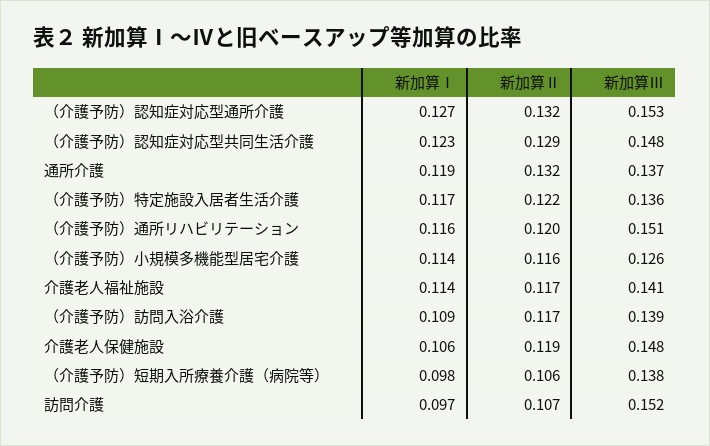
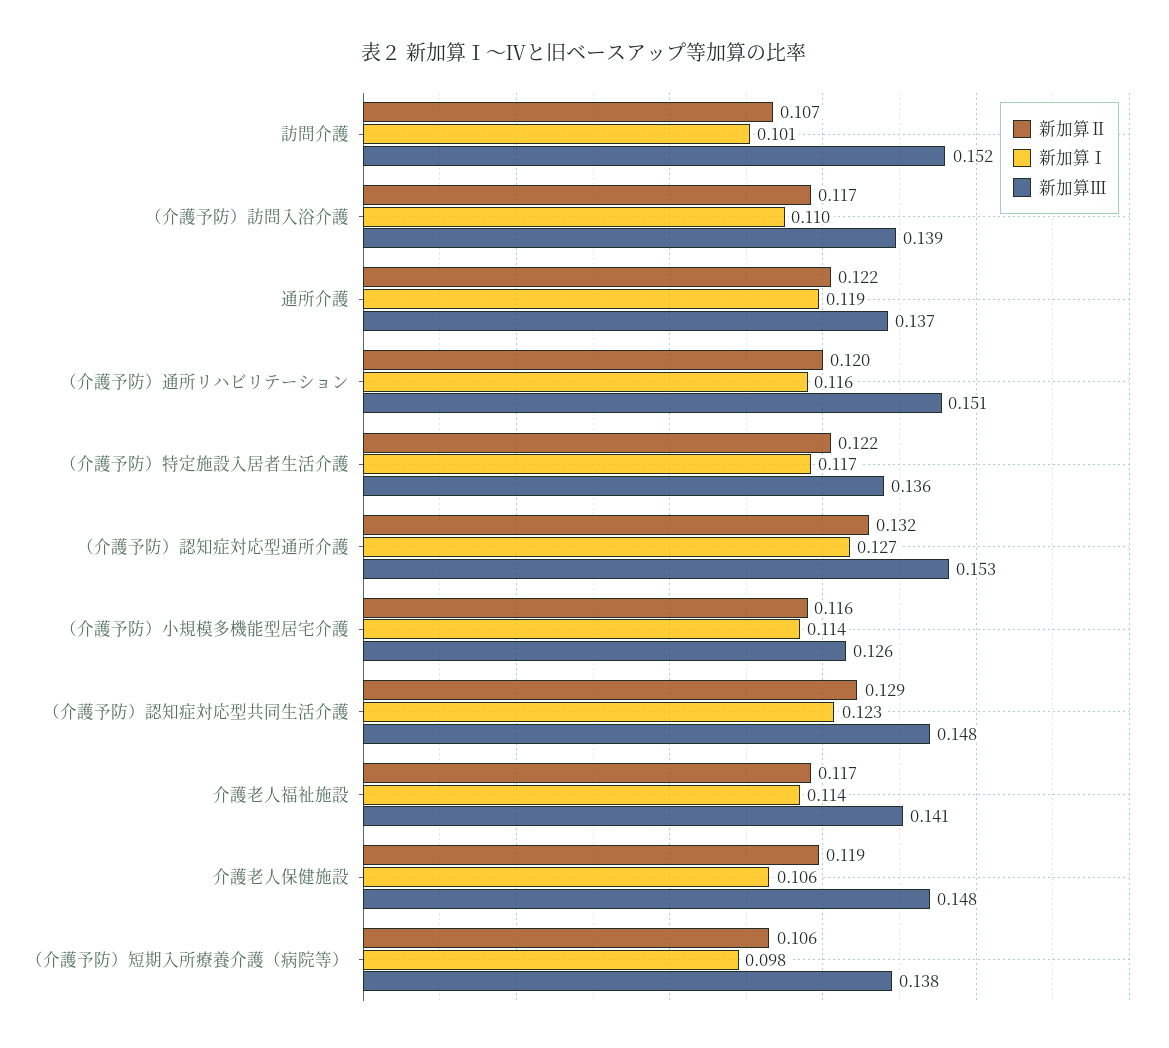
  {
    "新加算Ⅰ": {
      "（介護予防）認知症対応型通所介護": 0.127,
      "（介護予防）認知症対応型共同生活介護": 0.123,
      "通所介護": 0.119,
      "（介護予防）特定施設入居者生活介護": 0.117,
      "（介護予防）通所リハビリテーション": 0.116,
      "（介護予防）小規模多機能型居宅介護": 0.114,
      "介護老人福祉施設": 0.114,
-     "（介護予防）訪問入浴介護": 0.109,
+     "（介護予防）訪問入浴介護": 0.11,
      "介護老人保健施設": 0.106,
      "（介護予防）短期入所療養介護（病院等）": 0.098,
-     "訪問介護": 0.097
+     "訪問介護": 0.101
    },
    "新加算Ⅱ": {
      "（介護予防）認知症対応型通所介護": 0.132,
      "（介護予防）認知症対応型共同生活介護": 0.129,
-     "通所介護": 0.132,
+     "通所介護": 0.122,
      "（介護予防）特定施設入居者生活介護": 0.122,
      "（介護予防）通所リハビリテーション": 0.12,
      "（介護予防）小規模多機能型居宅介護": 0.116,
      "介護老人福祉施設": 0.117,
      "（介護予防）訪問入浴介護": 0.117,
      "介護老人保健施設": 0.119,
      "（介護予防）短期入所療養介護（病院等）": 0.106,
      "訪問介護": 0.107
    },
    "新加算Ⅲ": {
      "（介護予防）認知症対応型通所介護": 0.153,
      "（介護予防）認知症対応型共同生活介護": 0.148,
      "通所介護": 0.137,
      "（介護予防）特定施設入居者生活介護": 0.136,
      "（介護予防）通所リハビリテーション": 0.151,
      "（介護予防）小規模多機能型居宅介護": 0.126,
      "介護老人福祉施設": 0.141,
      "（介護予防）訪問入浴介護": 0.139,
      "介護老人保健施設": 0.148,
      "（介護予防）短期入所療養介護（病院等）": 0.138,
      "訪問介護": 0.152
    }
  }

